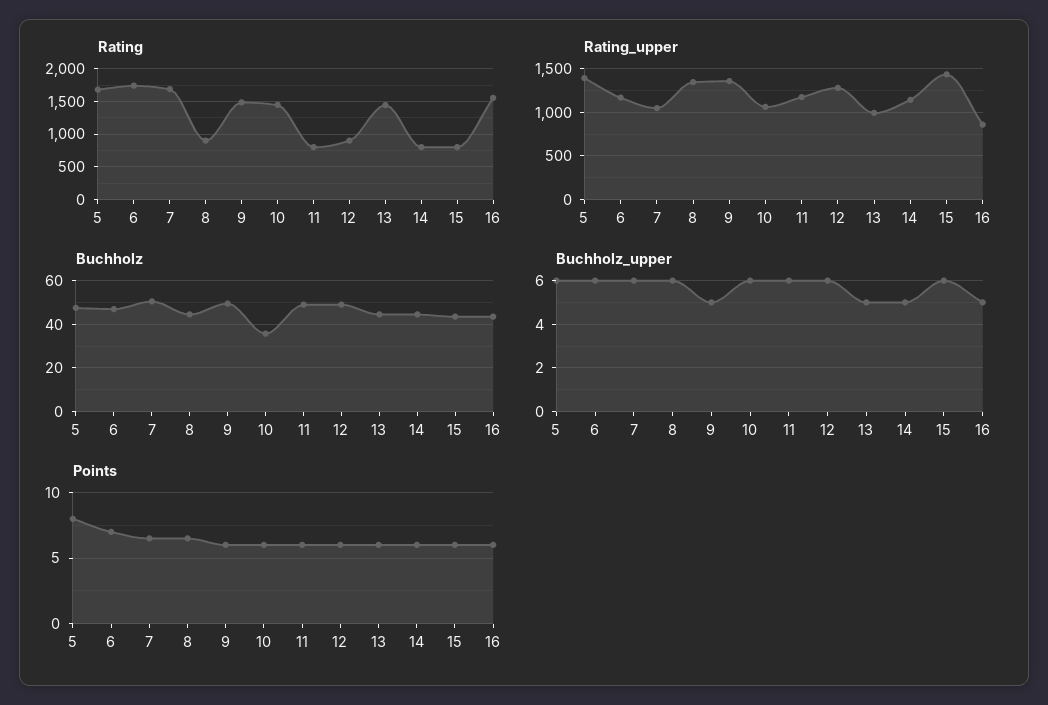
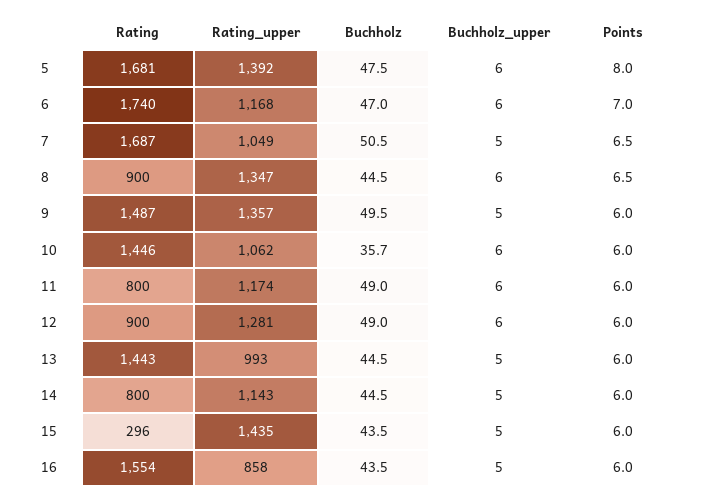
  {
    "Rating": {
      "5": 1681,
      "6": 1740,
      "7": 1687,
      "8": 900,
      "9": 1487,
      "10": 1446,
      "11": 800,
      "12": 900,
      "13": 1443,
      "14": 800,
-     "15": 800,
+     "15": 296,
      "16": 1554
    },
    "Rating_upper": {
      "5": 1392,
      "6": 1168,
      "7": 1049,
      "8": 1347,
      "9": 1357,
      "10": 1062,
      "11": 1174,
      "12": 1281,
      "13": 993,
      "14": 1143,
      "15": 1435,
      "16": 858
    },
    "Buchholz": {
      "5": 47.5,
      "6": 47,
      "7": 50.5,
      "8": 44.5,
      "9": 49.5,
      "10": 35.7,
      "11": 49,
      "12": 49,
      "13": 44.5,
      "14": 44.5,
      "15": 43.5,
      "16": 43.5
    },
    "Buchholz_upper": {
      "5": 6,
      "6": 6,
-     "7": 6,
+     "7": 5,
      "8": 6,
      "9": 5,
      "10": 6,
      "11": 6,
      "12": 6,
      "13": 5,
      "14": 5,
-     "15": 6,
+     "15": 5,
      "16": 5
    },
    "Points": {
      "5": 8,
      "6": 7,
      "7": 6.5,
      "8": 6.5,
      "9": 6,
      "10": 6,
      "11": 6,
      "12": 6,
      "13": 6,
      "14": 6,
      "15": 6,
      "16": 6
    }
  }

